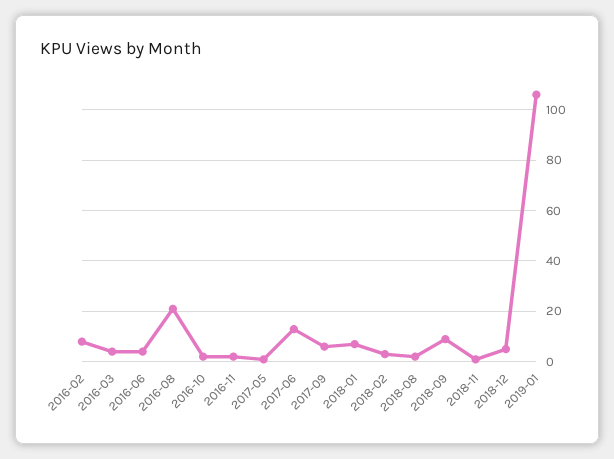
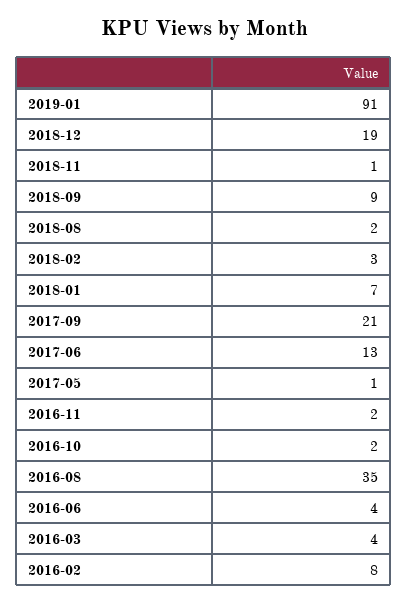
  {
    "2016-02": 8,
    "2016-03": 4,
    "2016-06": 4,
-   "2016-08": 20,
+   "2016-08": 35,
    "2016-10": 2,
    "2016-11": 2,
    "2017-05": 1,
    "2017-06": 13,
-   "2017-09": 5,
+   "2017-09": 21,
    "2018-01": 7,
    "2018-02": 3,
    "2018-08": 2,
    "2018-09": 9,
    "2018-11": 1,
-   "2018-12": 5,
+   "2018-12": 19,
-   "2019-01": 105
+   "2019-01": 91
  }

